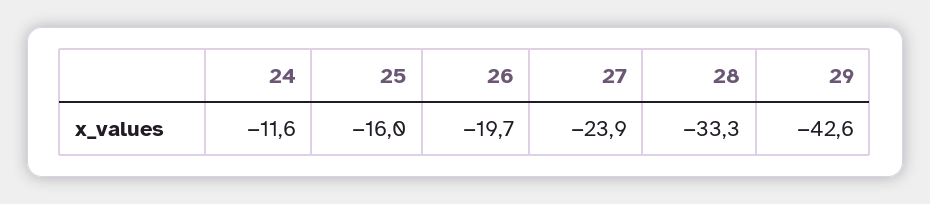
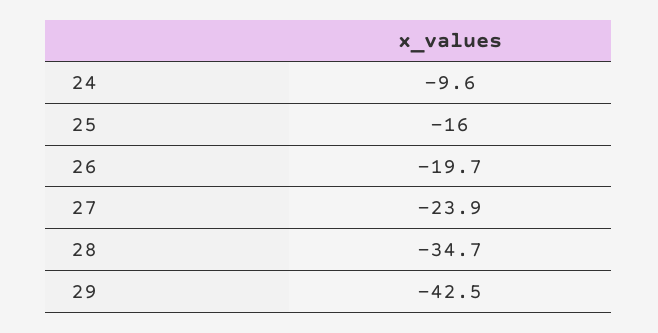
  {
-   "24": -11.6,
+   "24": -9.6,
    "25": -16,
    "26": -19.7,
    "27": -23.9,
-   "28": -33.3,
+   "28": -34.7,
-   "29": -42.6
+   "29": -42.5
  }

